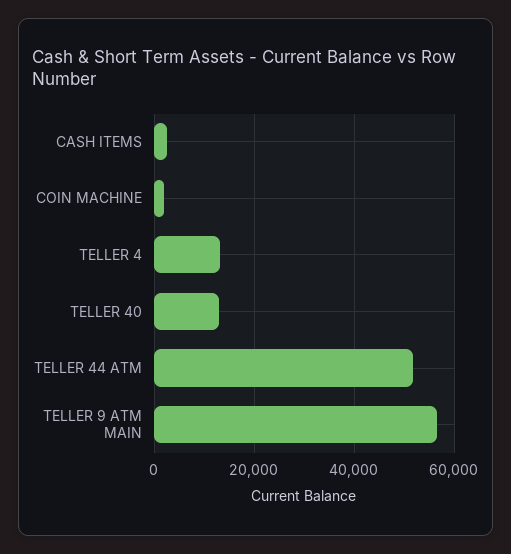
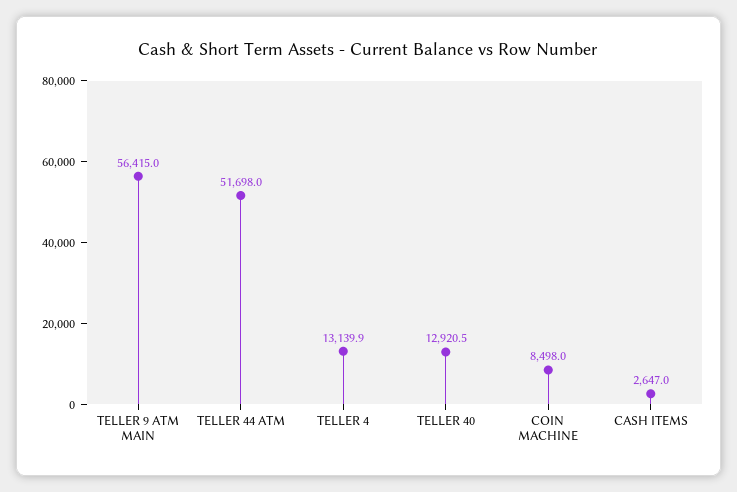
  {
    "CASH ITEMS": 2647,
-   "COIN MACHINE": 2000,
+   "COIN MACHINE": 8498,
    "TELLER 4": 13139.9,
    "TELLER 40": 12920.5,
    "TELLER 44 ATM": 51698,
    "TELLER 9 ATM MAIN": 56415
  }

